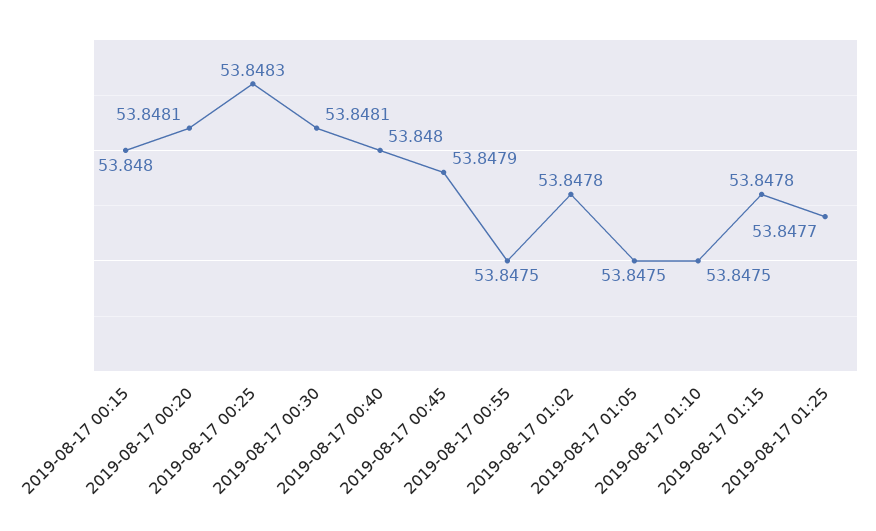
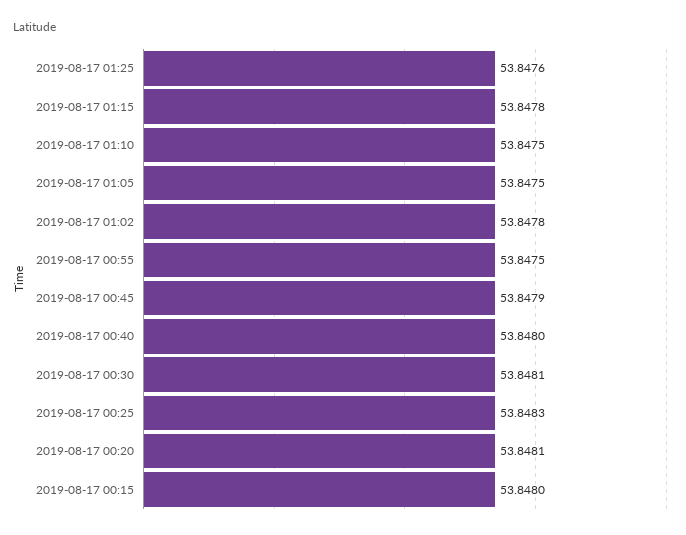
  {
    "2019-08-17 00:15": 53.848,
    "2019-08-17 00:20": 53.8481,
    "2019-08-17 00:25": 53.8483,
    "2019-08-17 00:30": 53.8481,
    "2019-08-17 00:40": 53.848,
    "2019-08-17 00:45": 53.8479,
    "2019-08-17 00:55": 53.8475,
    "2019-08-17 01:02": 53.8478,
    "2019-08-17 01:05": 53.8475,
    "2019-08-17 01:10": 53.8475,
    "2019-08-17 01:15": 53.8478,
-   "2019-08-17 01:25": 53.8477
+   "2019-08-17 01:25": 53.8476
  }

